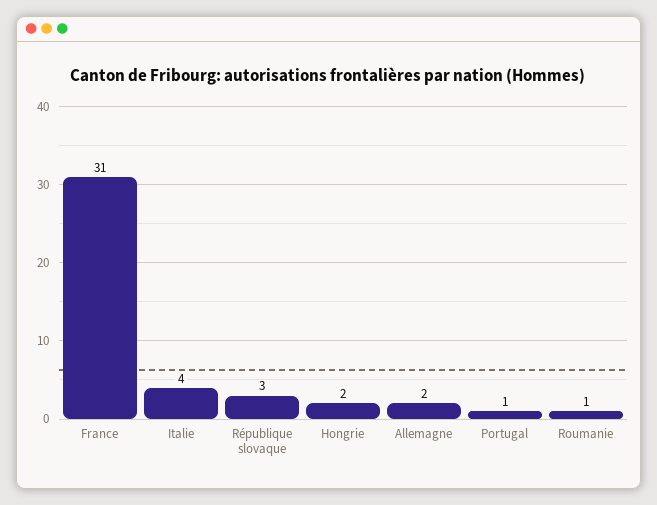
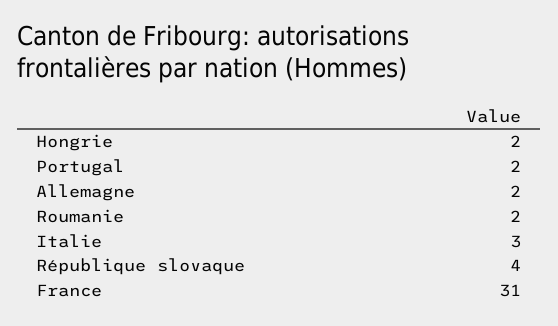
  {
    "France": 31,
-   "Italie": 4,
+   "Italie": 3,
-   "République slovaque": 3,
+   "République slovaque": 4,
    "Hongrie": 2,
    "Allemagne": 2,
-   "Portugal": 1,
+   "Portugal": 2,
-   "Roumanie": 1
+   "Roumanie": 2
  }

